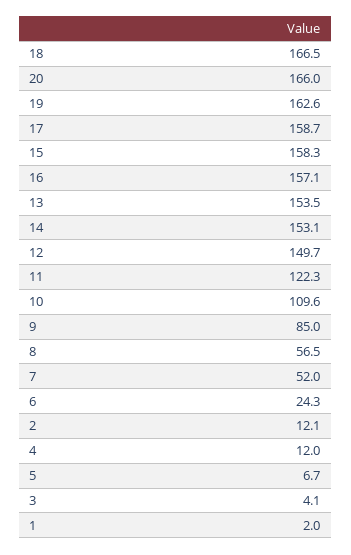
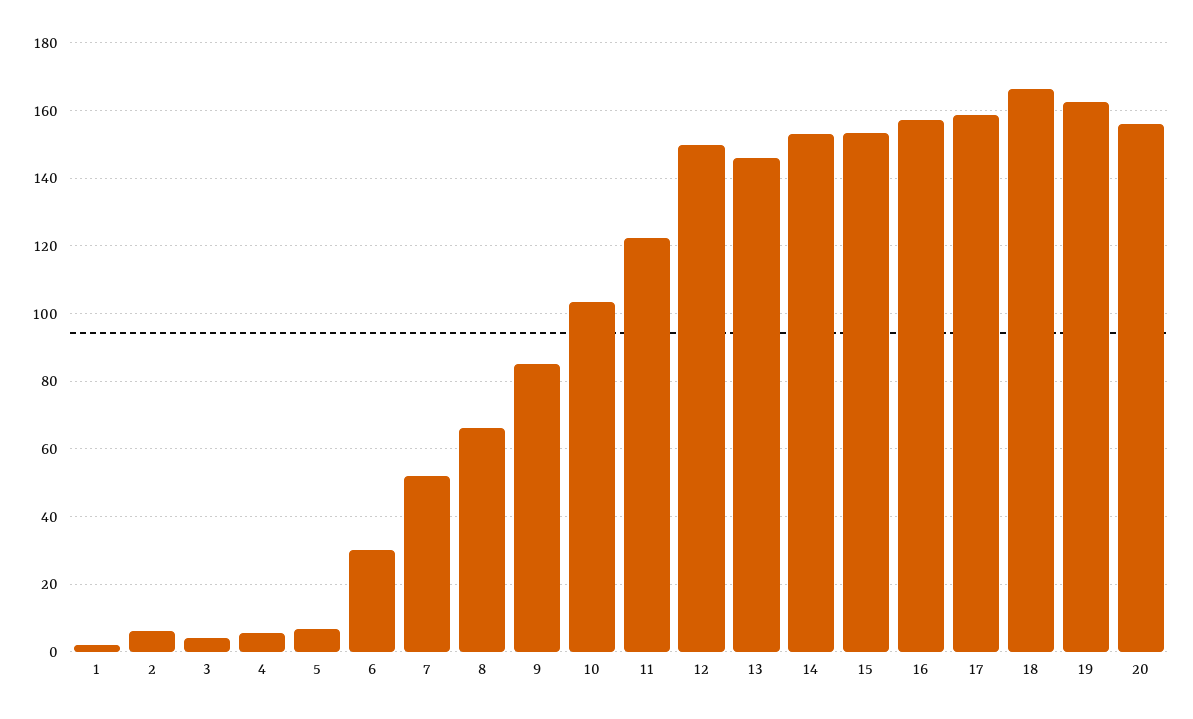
  {
    "18": 166.5,
-   "20": 166,
+   "20": 156,
    "19": 162.6,
    "17": 158.7,
-   "15": 158.3,
+   "15": 154,
    "16": 157.1,
-   "13": 153.5,
+   "13": 146,
    "14": 153.1,
    "12": 149.7,
    "11": 122.3,
-   "10": 109.6,
+   "10": 104,
    "9": 85,
-   "8": 56.5,
+   "8": 66,
    "7": 52,
-   "6": 24.3,
+   "6": 30,
-   "2": 12.1,
+   "2": 6,
-   "4": 12,
+   "4": 6,
    "5": 6.7,
    "3": 4.1,
    "1": 2
  }

